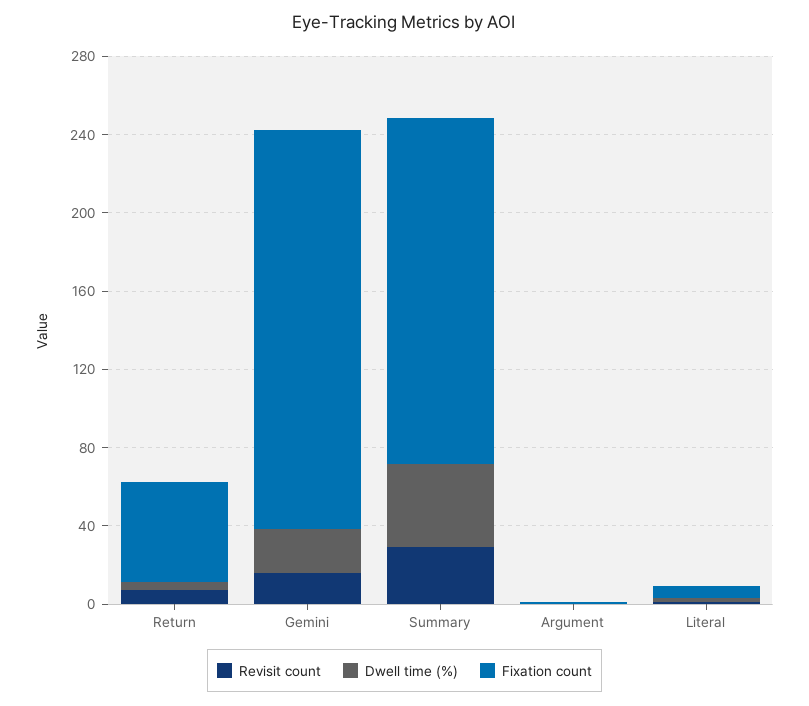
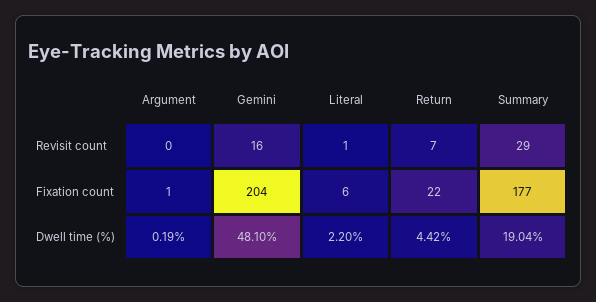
  {
    "Revisit count": {
      "Return": 7,
      "Gemini": 16,
      "Summary": 29,
      "Argument": 0,
      "Literal": 1
    },
    "Dwell time (%)": {
      "Return": 4.42,
-     "Gemini": 20,
+     "Gemini": 48.1,
-     "Summary": 40,
+     "Summary": 19.04,
      "Argument": 0.19,
      "Literal": 2.2
    },
    "Fixation count": {
-     "Return": 50,
+     "Return": 22,
      "Gemini": 204,
      "Summary": 177,
      "Argument": 1,
      "Literal": 6
    }
  }

